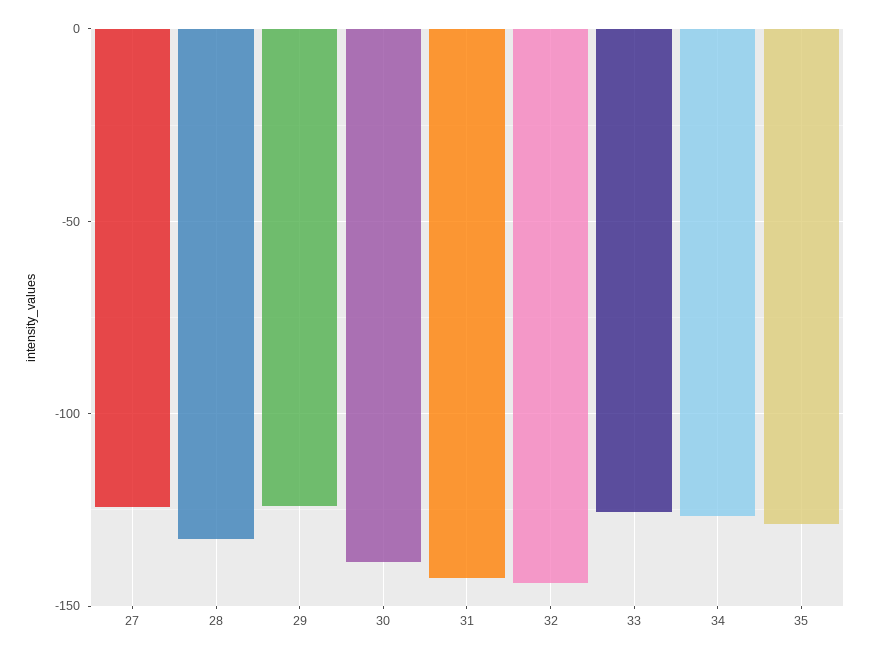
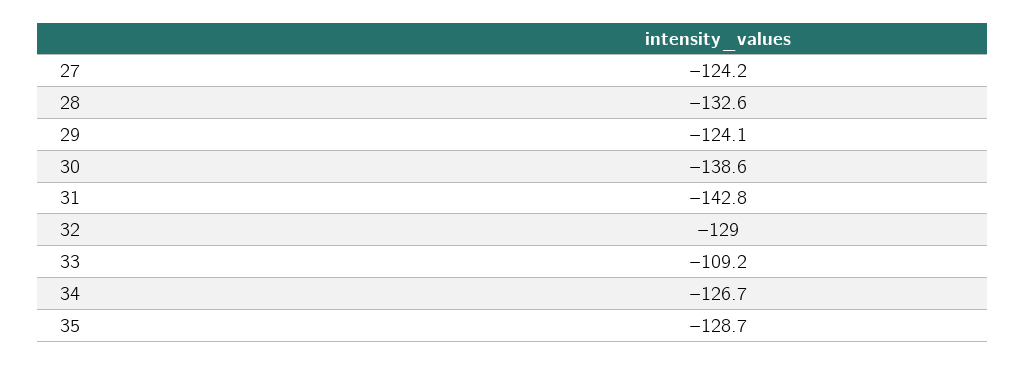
  {
    "27": -124.2,
    "28": -132.6,
    "29": -124.1,
    "30": -138.6,
    "31": -142.8,
-   "32": -145,
+   "32": -129,
-   "33": -125,
+   "33": -109.2,
    "34": -126.7,
    "35": -128.7
  }

